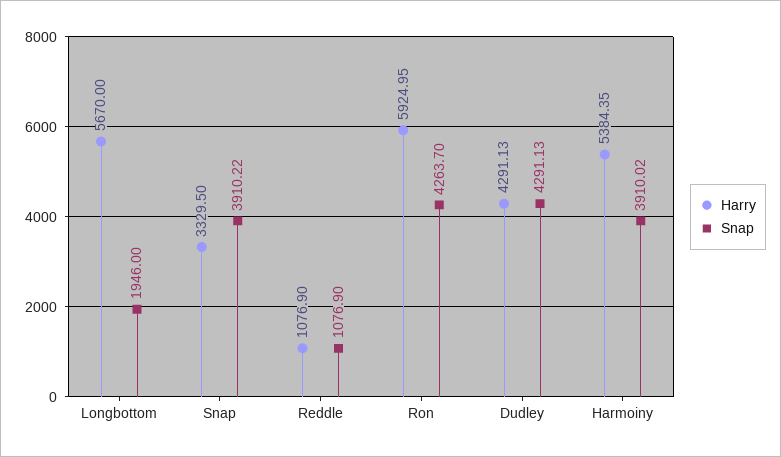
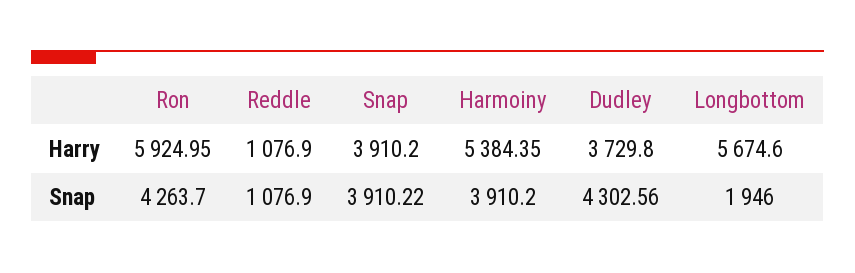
  {
    "Harry": {
-     "Longbottom": 5670,
+     "Longbottom": 5674.6,
-     "Snap": 3329.5,
+     "Snap": 3910.2,
      "Reddle": 1076.9,
      "Ron": 5924.95,
-     "Dudley": 4291.13,
+     "Dudley": 3729.8,
      "Harmoiny": 5384.35
    },
    "Snap": {
      "Longbottom": 1946,
      "Snap": 3910.22,
      "Reddle": 1076.9,
      "Ron": 4263.7,
-     "Dudley": 4291.13,
+     "Dudley": 4302.56,
-     "Harmoiny": 3910.02
+     "Harmoiny": 3910.2
    }
  }

